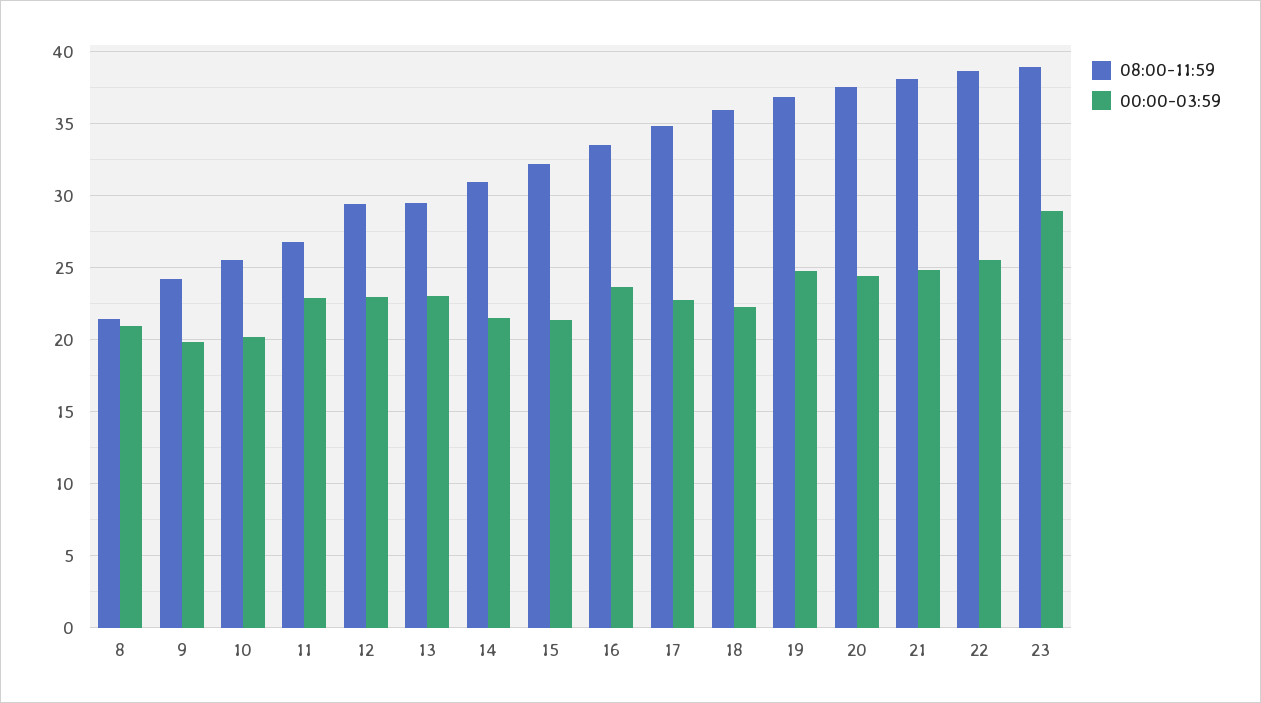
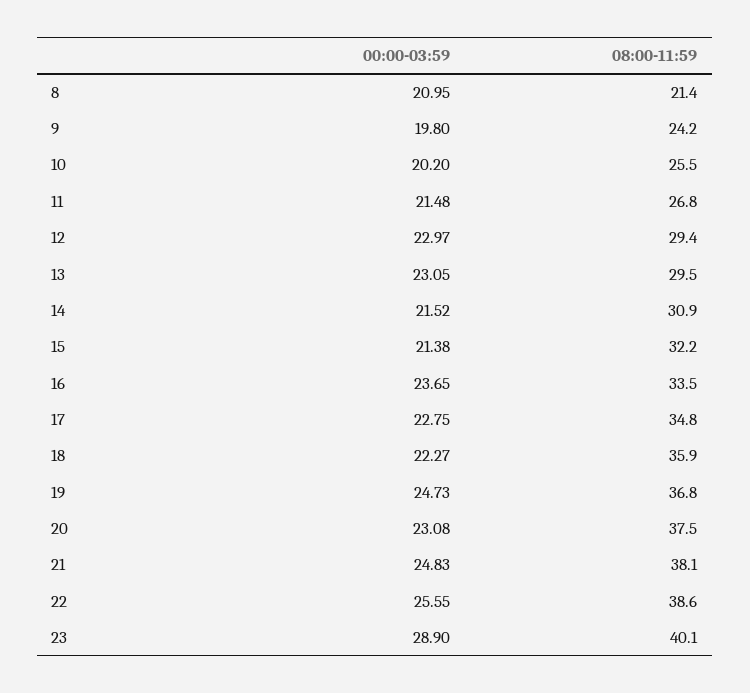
  {
    "08:00-11:59": {
      "8": 21.4,
      "9": 24.2,
      "10": 25.5,
      "11": 26.8,
      "12": 29.4,
      "13": 29.5,
      "14": 30.9,
      "15": 32.2,
      "16": 33.5,
      "17": 34.8,
      "18": 35.9,
      "19": 36.8,
      "20": 37.5,
      "21": 38.1,
      "22": 38.6,
-     "23": 39
+     "23": 40.1
    },
    "00:00-03:59": {
      "8": 20.95,
      "9": 19.8,
      "10": 20.2,
-     "11": 23,
+     "11": 21.48,
      "12": 22.97,
      "13": 23.05,
      "14": 21.52,
      "15": 21.38,
      "16": 23.65,
      "17": 22.75,
      "18": 22.27,
      "19": 24.73,
-     "20": 24.5,
+     "20": 23.08,
      "21": 24.83,
      "22": 25.55,
      "23": 28.9
    }
  }

